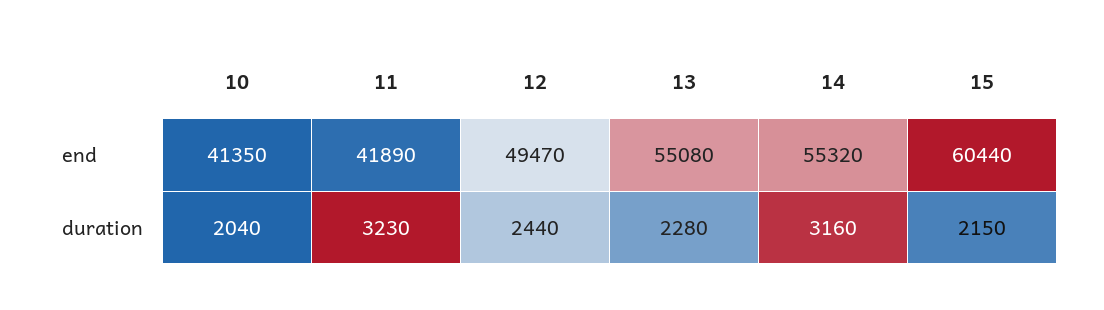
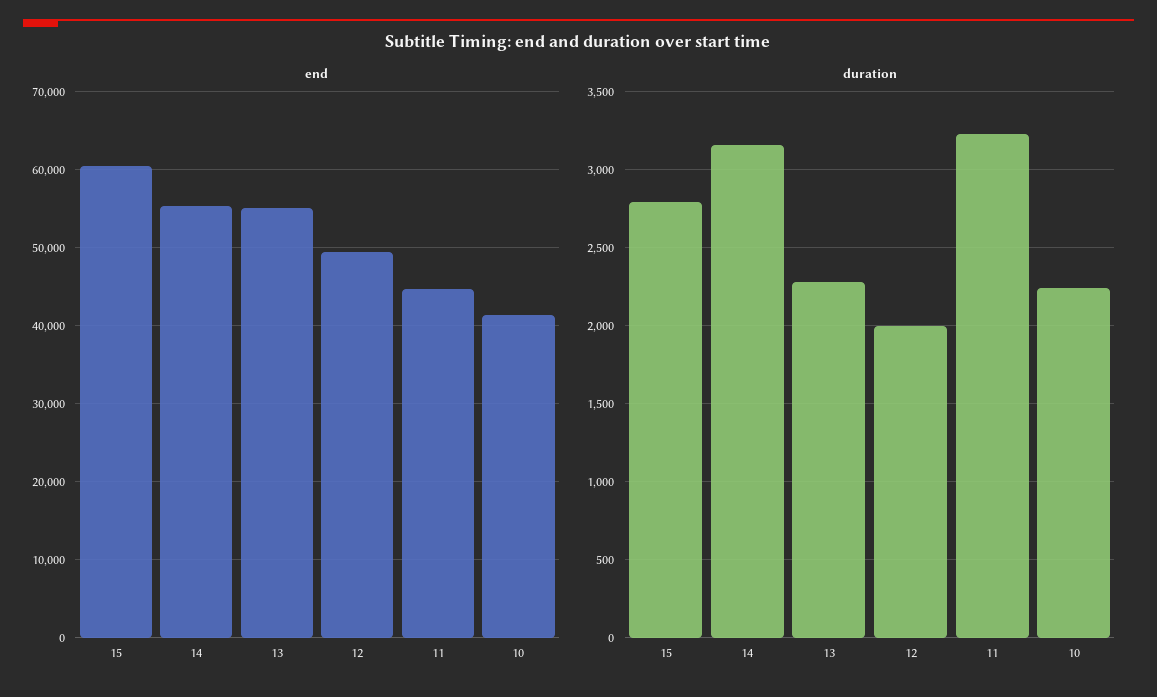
  {
    "end": {
      "10": 41350,
-     "11": 41890,
+     "11": 45000,
      "12": 49470,
      "13": 55080,
      "14": 55320,
      "15": 60440
    },
    "duration": {
-     "10": 2040,
+     "10": 2250,
      "11": 3230,
-     "12": 2440,
+     "12": 2000,
      "13": 2280,
      "14": 3160,
-     "15": 2150
+     "15": 2800
    }
  }

